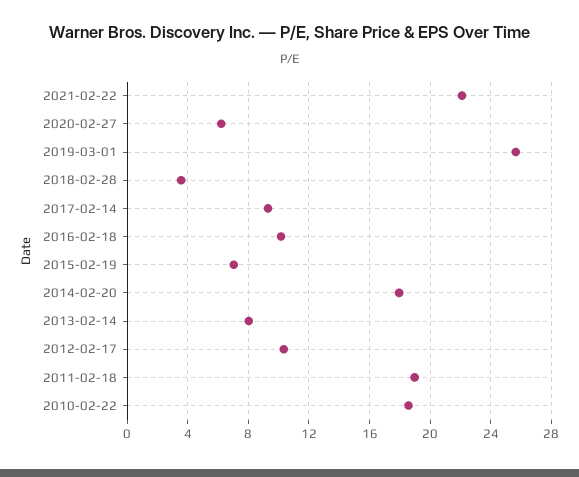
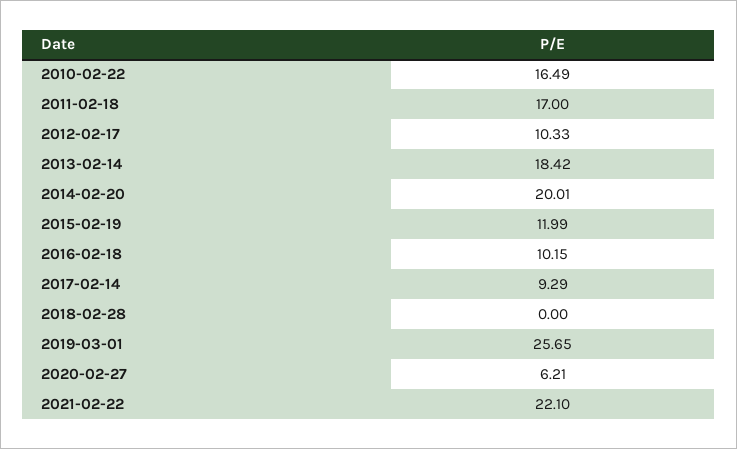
  {
    "2021-02-22": 22.1,
    "2020-02-27": 6.21,
    "2019-03-01": 25.65,
-   "2018-02-28": 3.5,
+   "2018-02-28": 0,
    "2017-02-14": 9.29,
    "2016-02-18": 10.15,
-   "2015-02-19": 7,
+   "2015-02-19": 11.99,
-   "2014-02-20": 18,
+   "2014-02-20": 20.01,
-   "2013-02-14": 8,
+   "2013-02-14": 18.42,
    "2012-02-17": 10.33,
-   "2011-02-18": 19,
+   "2011-02-18": 17,
-   "2010-02-22": 18.5
+   "2010-02-22": 16.49
  }

